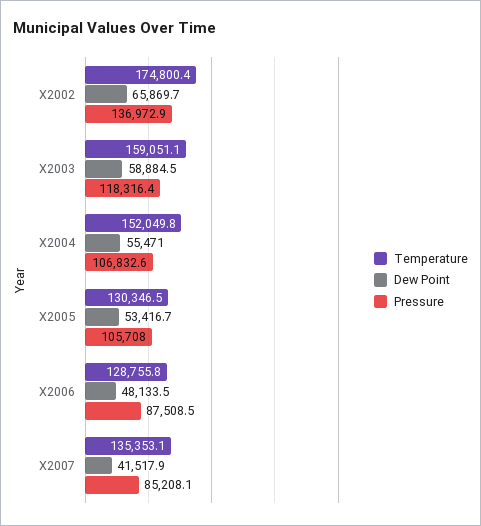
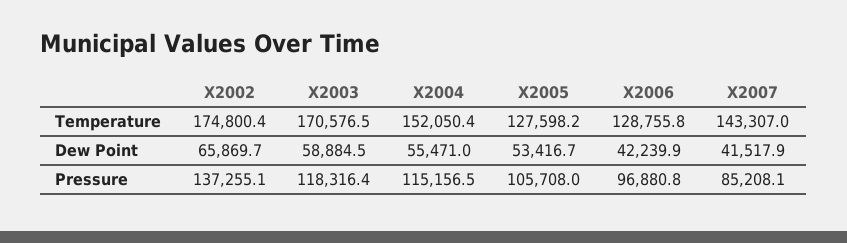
  {
    "Temperature": {
      "X2002": 174800.4,
-     "X2003": 159051.1,
+     "X2003": 170576.5,
-     "X2004": 152049.8,
+     "X2004": 152050.4,
-     "X2005": 130346.5,
+     "X2005": 127598.2,
      "X2006": 128755.8,
-     "X2007": 135353.1
+     "X2007": 143307
    },
    "Dew Point": {
      "X2002": 65869.7,
      "X2003": 58884.5,
      "X2004": 55471,
      "X2005": 53416.7,
-     "X2006": 48133.5,
+     "X2006": 42239.9,
      "X2007": 41517.9
    },
    "Pressure": {
-     "X2002": 136972.9,
+     "X2002": 137255.1,
      "X2003": 118316.4,
-     "X2004": 106832.6,
+     "X2004": 115156.5,
      "X2005": 105708,
-     "X2006": 87508.5,
+     "X2006": 96880.8,
      "X2007": 85208.1
    }
  }

